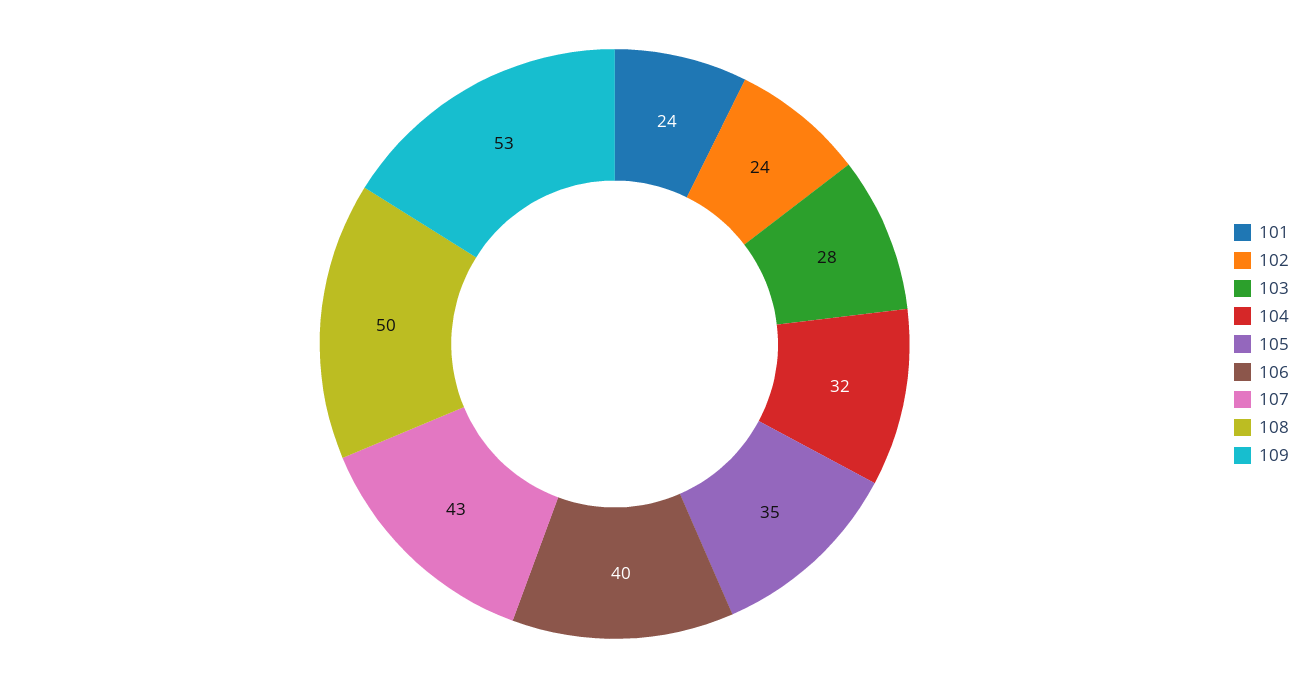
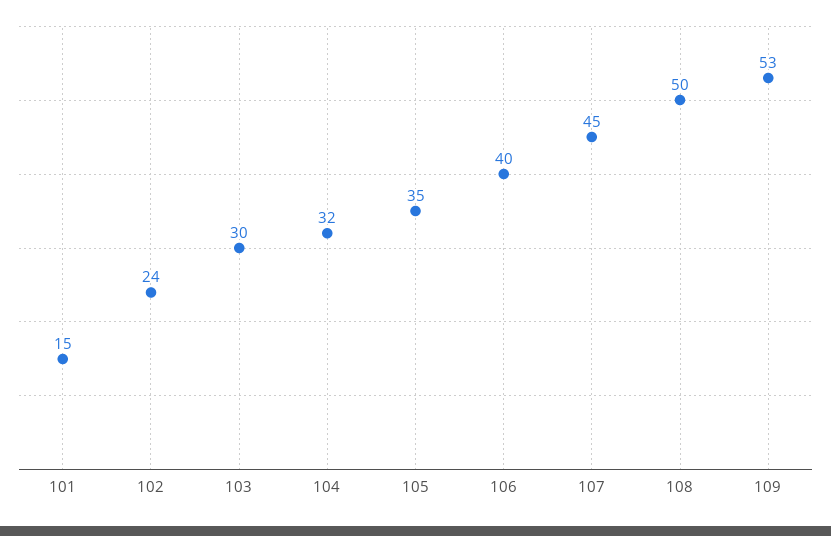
  {
-   "101": 24,
+   "101": 15,
    "102": 24,
-   "103": 28,
+   "103": 30,
    "104": 32,
    "105": 35,
    "106": 40,
-   "107": 43,
+   "107": 45,
    "108": 50,
    "109": 53
  }

